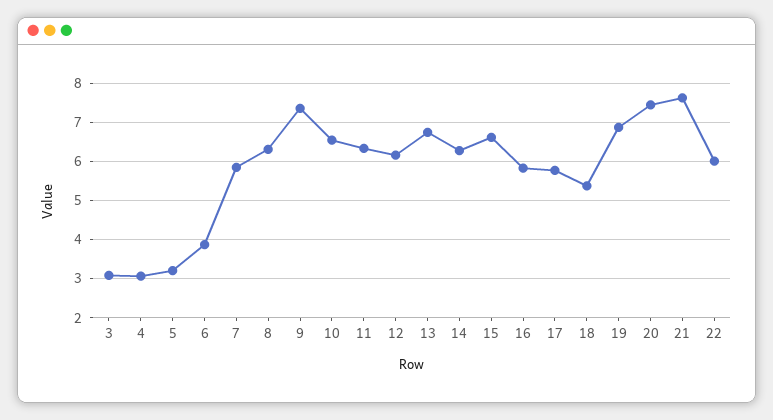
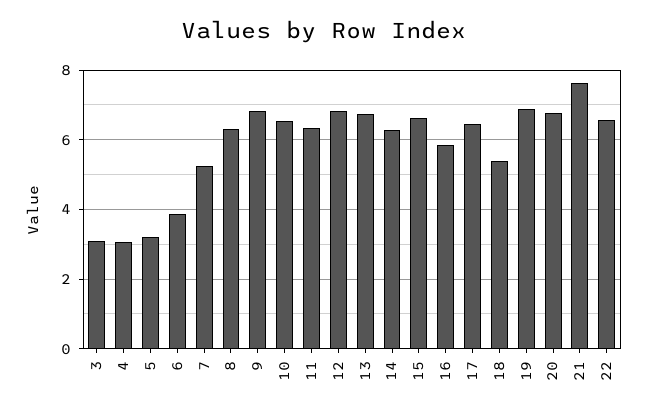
  {
    "3": 3,
    "4": 3,
    "5": 3.2,
    "6": 3.8,
-   "7": 5.8,
+   "7": 5.2,
    "8": 6.4,
-   "9": 7.4,
+   "9": 6.8,
    "10": 6.6,
    "11": 6.4,
-   "12": 6.2,
+   "12": 6.8,
    "13": 6.8,
    "14": 6.2,
    "15": 6.6,
    "16": 5.8,
-   "17": 5.8,
+   "17": 6.4,
    "18": 5.4,
    "19": 6.8,
-   "20": 7.4,
+   "20": 6.8,
    "21": 7.6,
-   "22": 6
+   "22": 6.6
  }

